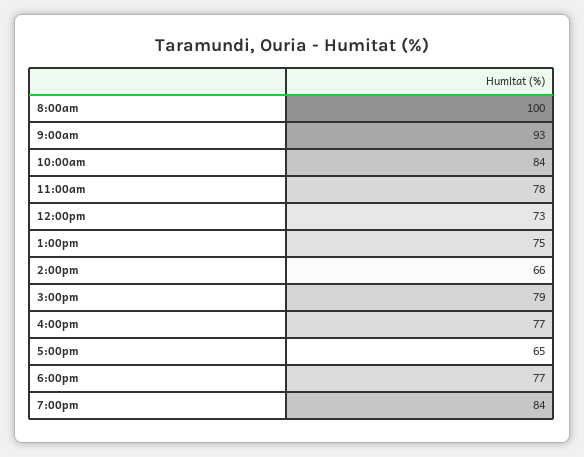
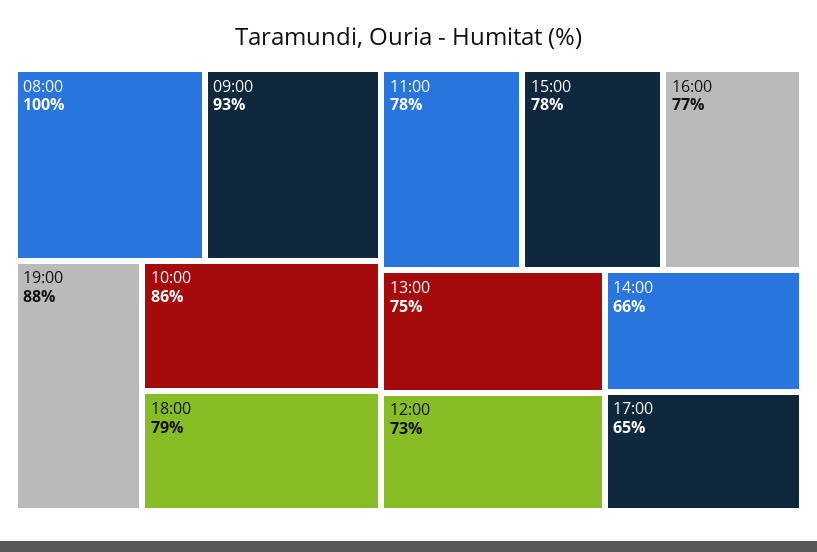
  {
    "8:00am": 100,
    "9:00am": 93,
-   "10:00am": 84,
+   "10:00am": 86,
    "11:00am": 78,
    "12:00pm": 73,
    "1:00pm": 75,
    "2:00pm": 66,
-   "3:00pm": 79,
+   "3:00pm": 78,
    "4:00pm": 77,
    "5:00pm": 65,
-   "6:00pm": 77,
+   "6:00pm": 79,
-   "7:00pm": 84
+   "7:00pm": 88
  }

